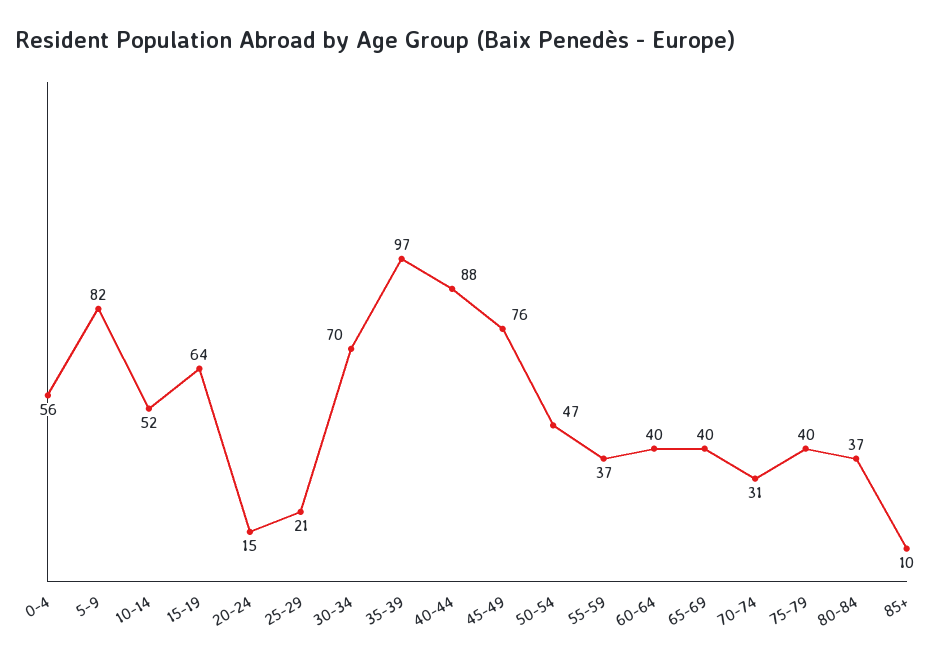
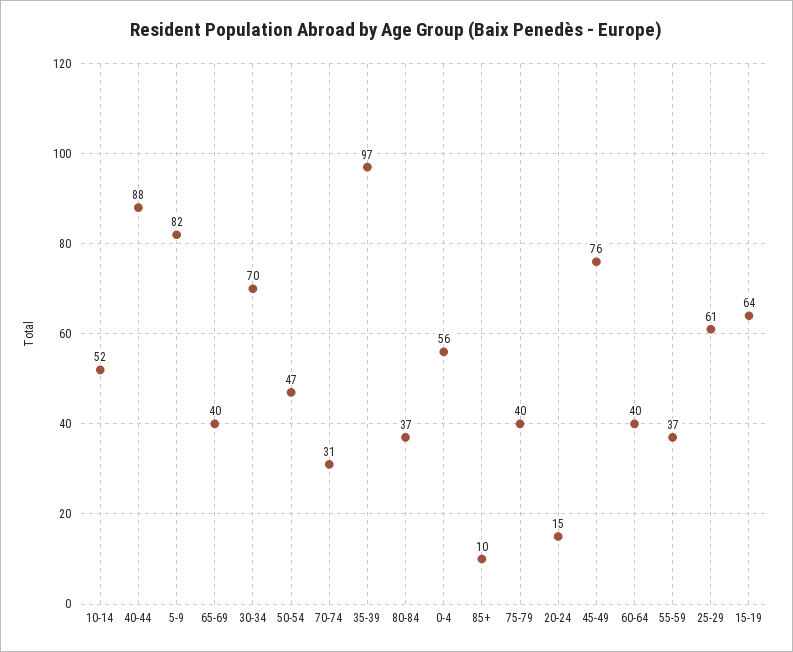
  {
    "0-4": 56,
    "5-9": 82,
    "10-14": 52,
    "15-19": 64,
    "20-24": 15,
-   "25-29": 21,
+   "25-29": 61,
    "30-34": 70,
    "35-39": 97,
    "40-44": 88,
    "45-49": 76,
    "50-54": 47,
    "55-59": 37,
    "60-64": 40,
    "65-69": 40,
    "70-74": 31,
    "75-79": 40,
    "80-84": 37,
    "85+": 10
  }

